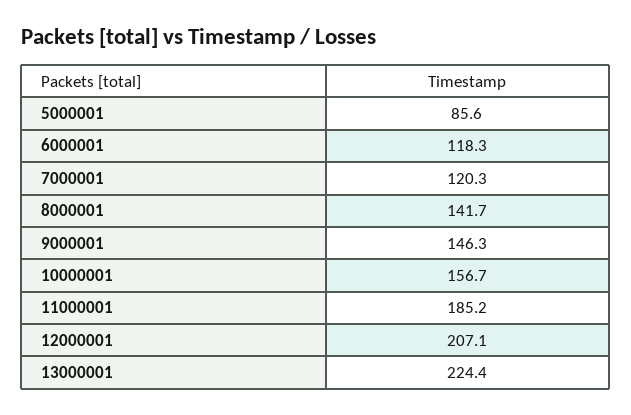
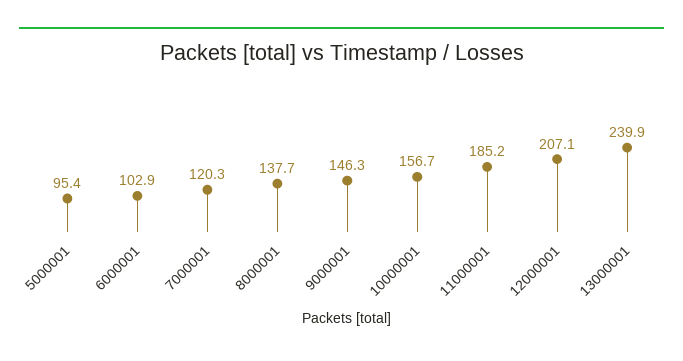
  {
-   "5000001": 85.6,
+   "5000001": 95.4,
-   "6000001": 118.3,
+   "6000001": 102.9,
    "7000001": 120.3,
-   "8000001": 141.7,
+   "8000001": 137.7,
    "9000001": 146.3,
    "10000001": 156.7,
    "11000001": 185.2,
    "12000001": 207.1,
-   "13000001": 224.4
+   "13000001": 239.9
  }

